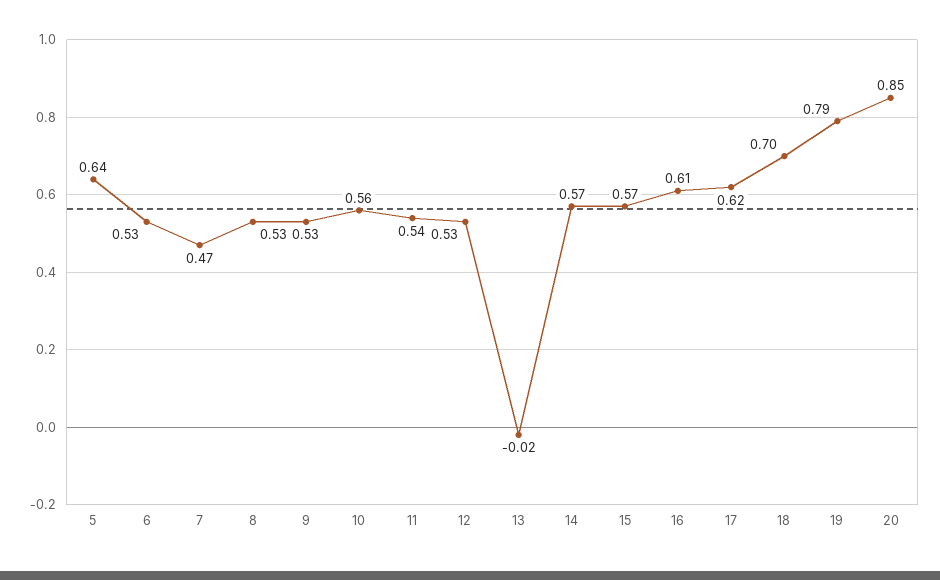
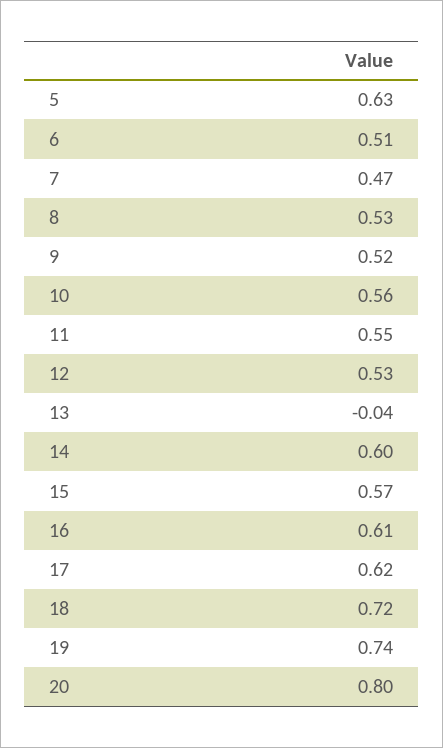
  {
-   "5": 0.64,
+   "5": 0.63,
-   "6": 0.53,
+   "6": 0.51,
    "7": 0.47,
    "8": 0.53,
-   "9": 0.53,
+   "9": 0.52,
    "10": 0.56,
-   "11": 0.54,
+   "11": 0.55,
    "12": 0.53,
-   "13": -0.02,
+   "13": -0.04,
-   "14": 0.57,
+   "14": 0.6,
    "15": 0.57,
    "16": 0.61,
    "17": 0.62,
-   "18": 0.7,
+   "18": 0.72,
-   "19": 0.79,
+   "19": 0.74,
-   "20": 0.85
+   "20": 0.8
  }

